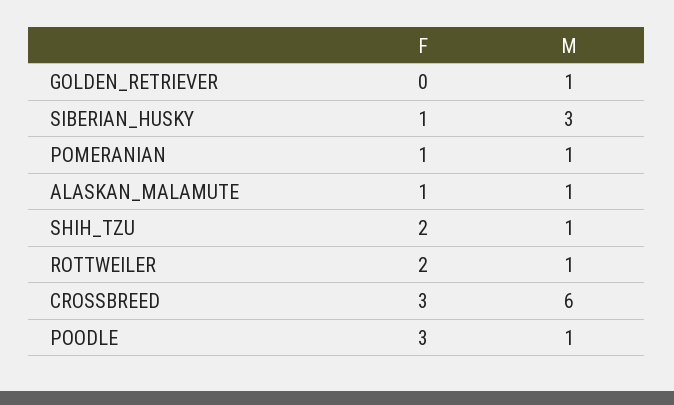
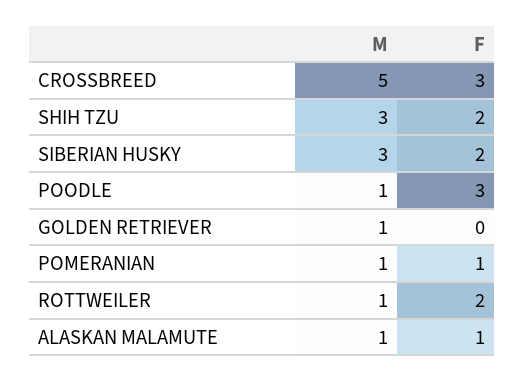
  {
    "F": {
      "GOLDEN_RETRIEVER": 0,
-     "SIBERIAN_HUSKY": 1,
+     "SIBERIAN_HUSKY": 2,
      "POMERANIAN": 1,
      "ALASKAN_MALAMUTE": 1,
      "SHIH_TZU": 2,
      "ROTTWEILER": 2,
      "CROSSBREED": 3,
      "POODLE": 3
    },
    "M": {
      "GOLDEN_RETRIEVER": 1,
      "SIBERIAN_HUSKY": 3,
      "POMERANIAN": 1,
      "ALASKAN_MALAMUTE": 1,
-     "SHIH_TZU": 1,
+     "SHIH_TZU": 3,
      "ROTTWEILER": 1,
-     "CROSSBREED": 6,
+     "CROSSBREED": 5,
      "POODLE": 1
    }
  }

